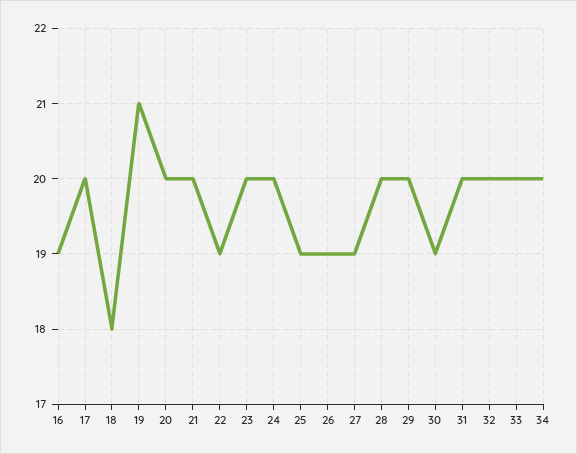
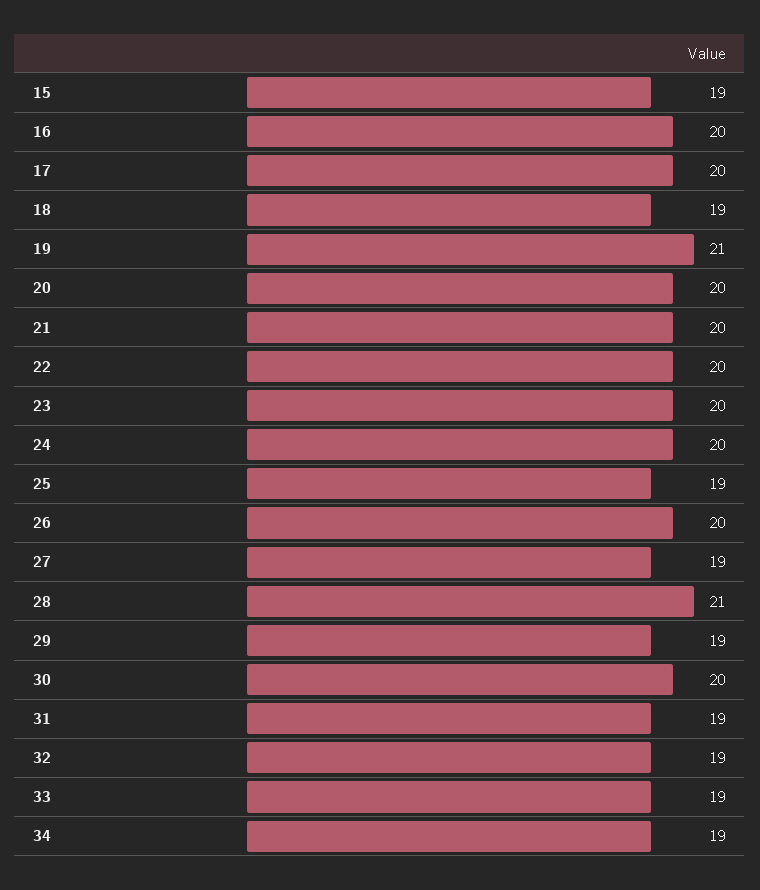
  {
-   "16": 19,
+   "16": 20,
    "17": 20,
-   "18": 18,
+   "18": 19,
    "19": 21,
    "20": 20,
    "21": 20,
-   "22": 19,
+   "22": 20,
    "23": 20,
    "24": 20,
    "25": 19,
-   "26": 19,
+   "26": 20,
    "27": 19,
-   "28": 20,
+   "28": 21,
-   "29": 20,
+   "29": 19,
-   "30": 19,
+   "30": 20,
-   "31": 20,
+   "31": 19,
-   "32": 20,
+   "32": 19,
-   "33": 20,
+   "33": 19,
-   "34": 20
+   "34": 19,
+   "15": 19
  }

